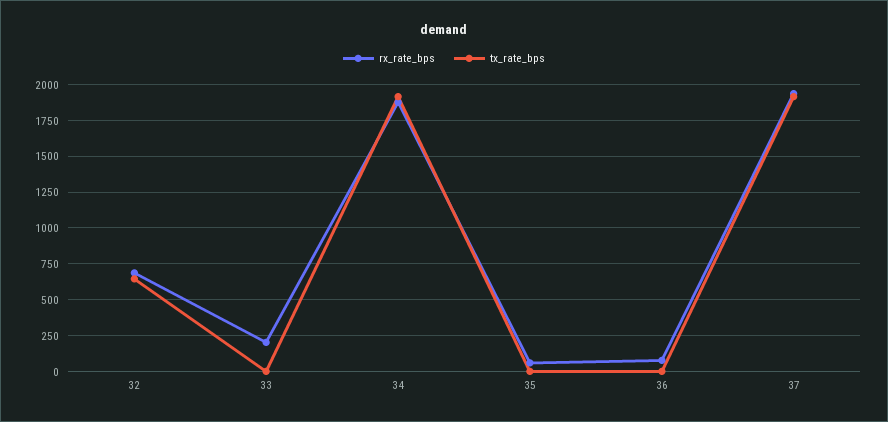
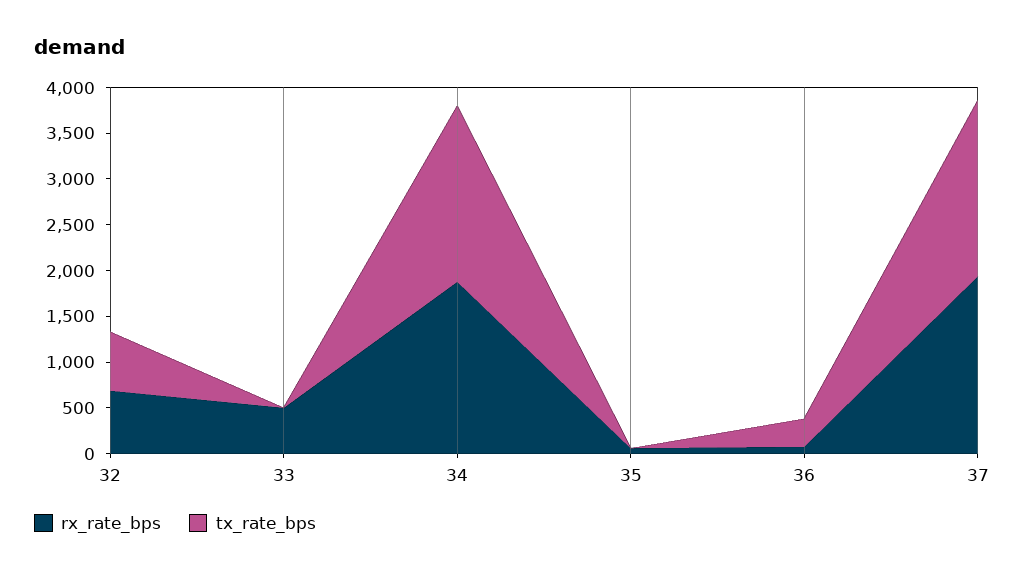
  {
    "rx_rate_bps": {
      "32": 700,
-     "33": 200,
+     "33": 500,
      "34": 1900,
      "35": 50,
      "36": 100,
      "37": 1950
    },
    "tx_rate_bps": {
      "32": 650,
      "33": 0,
      "34": 1900,
      "35": 0,
-     "36": 0,
+     "36": 300,
      "37": 1900
    }
  }

